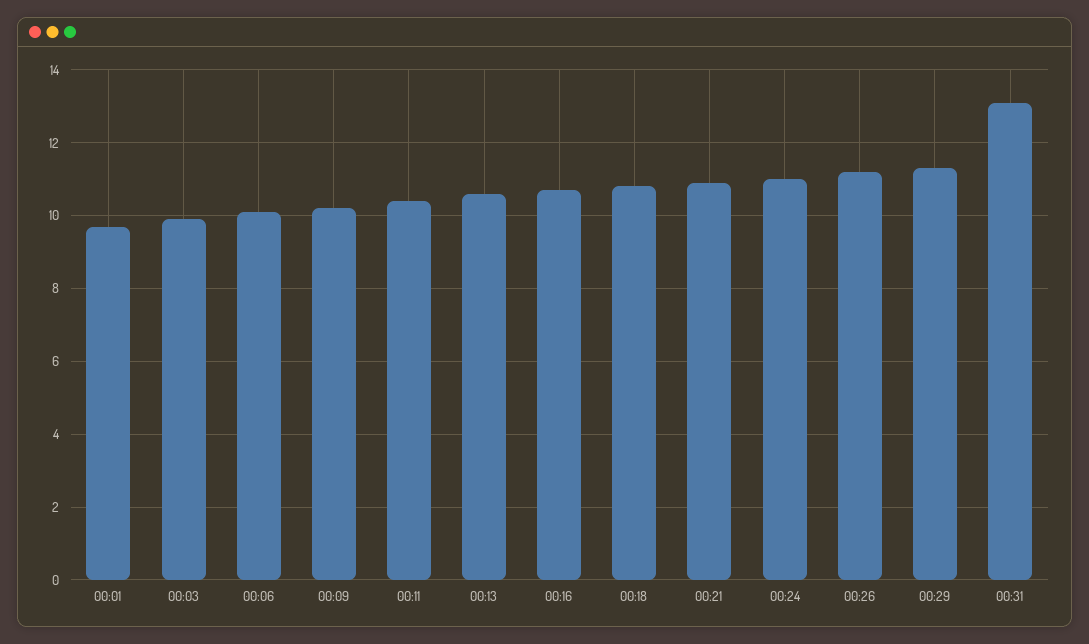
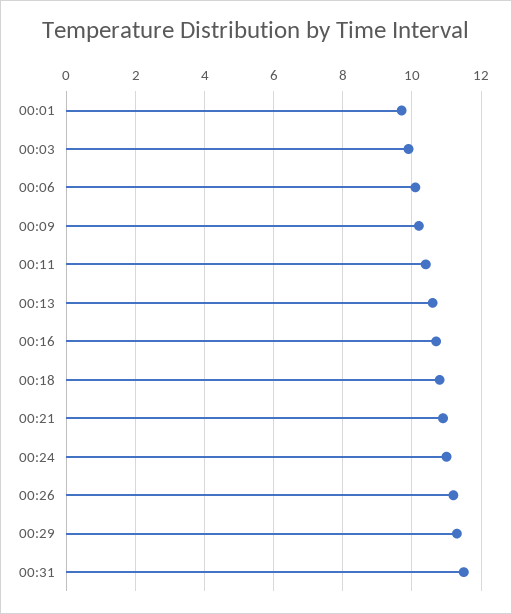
  {
    "00:01": 9.5,
    "00:03": 10,
    "00:06": 10,
    "00:09": 10,
    "00:11": 10.5,
    "00:13": 10.5,
    "00:16": 10.5,
    "00:18": 11,
    "00:21": 11,
    "00:24": 11,
    "00:26": 11,
    "00:29": 11.5,
-   "00:31": 13
+   "00:31": 11.5
  }

